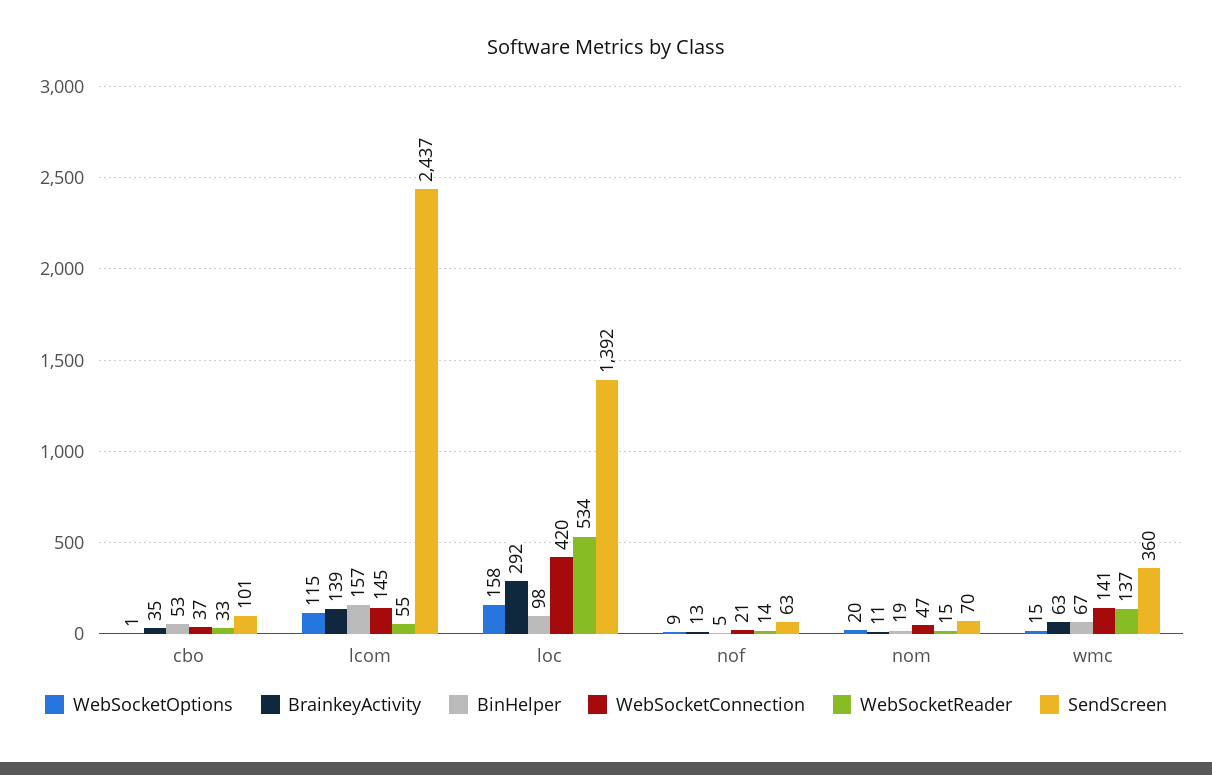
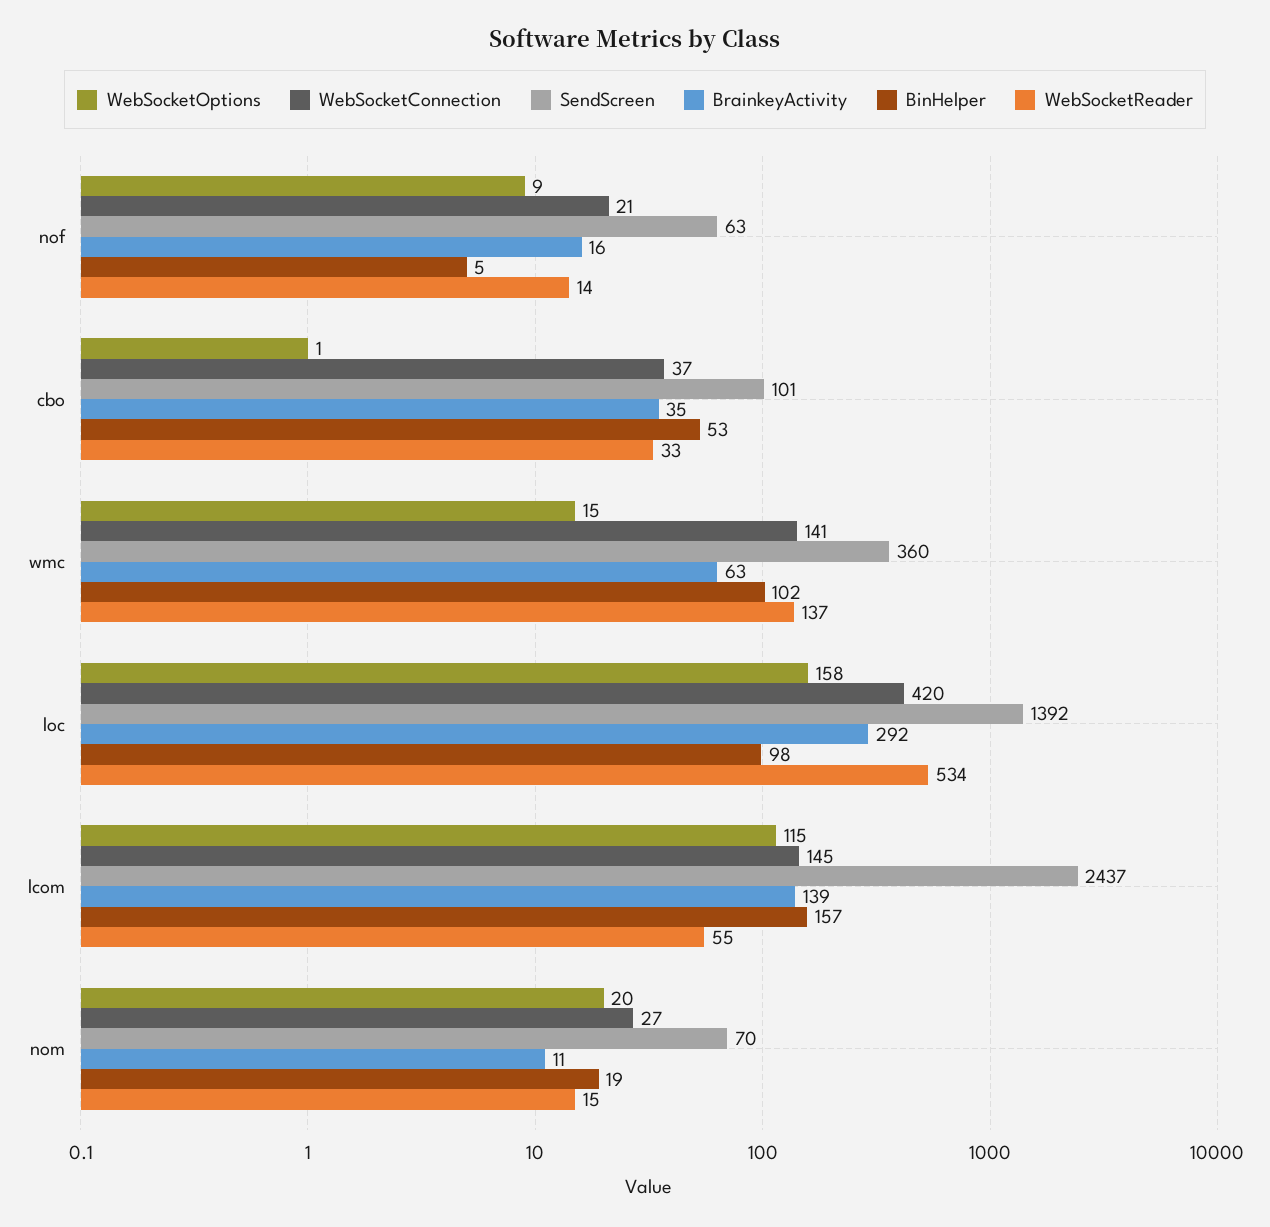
  {
    "WebSocketOptions": {
      "cbo": 1,
      "lcom": 115,
      "loc": 158,
      "nof": 9,
      "nom": 20,
      "wmc": 15
    },
    "BrainkeyActivity": {
      "cbo": 35,
      "lcom": 139,
      "loc": 292,
-     "nof": 13,
+     "nof": 16,
      "nom": 11,
      "wmc": 63
    },
    "BinHelper": {
      "cbo": 53,
      "lcom": 157,
      "loc": 98,
      "nof": 5,
      "nom": 19,
-     "wmc": 67
+     "wmc": 102
    },
    "WebSocketConnection": {
      "cbo": 37,
      "lcom": 145,
      "loc": 420,
      "nof": 21,
-     "nom": 47,
+     "nom": 27,
      "wmc": 141
    },
    "WebSocketReader": {
      "cbo": 33,
      "lcom": 55,
      "loc": 534,
      "nof": 14,
      "nom": 15,
      "wmc": 137
    },
    "SendScreen": {
      "cbo": 101,
      "lcom": 2437,
      "loc": 1392,
      "nof": 63,
      "nom": 70,
      "wmc": 360
    }
  }

